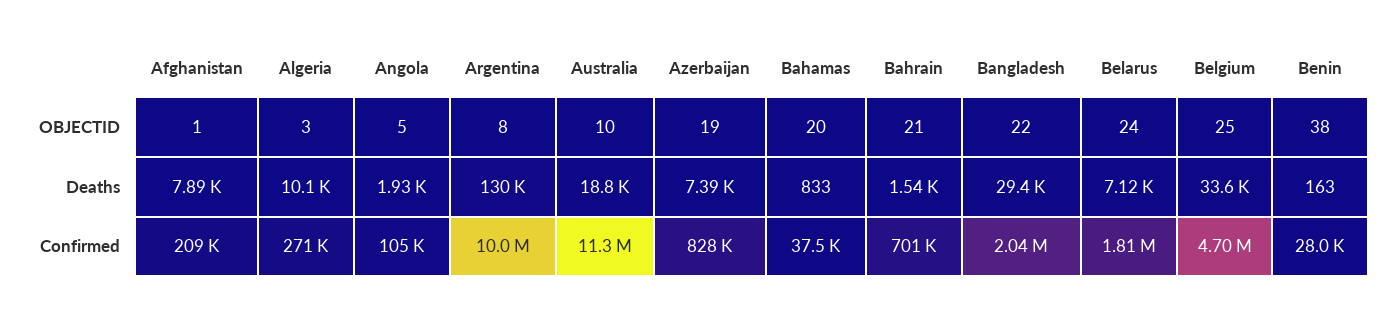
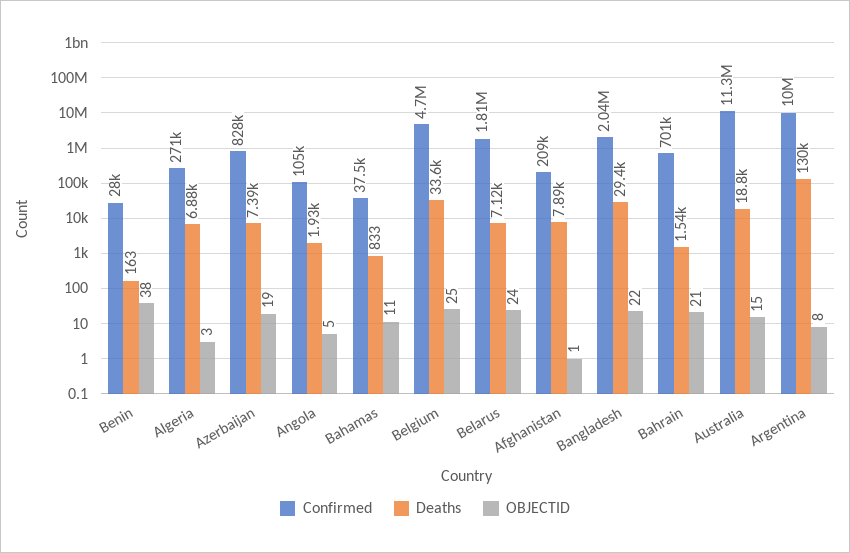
  {
    "OBJECTID": {
      "Afghanistan": 1,
      "Algeria": 3,
      "Angola": 5,
      "Argentina": 8,
-     "Australia": 10,
+     "Australia": 15,
      "Azerbaijan": 19,
-     "Bahamas": 20,
+     "Bahamas": 11,
      "Bahrain": 21,
      "Bangladesh": 22,
      "Belarus": 24,
      "Belgium": 25,
      "Benin": 38
    },
    "Deaths": {
      "Afghanistan": 7890,
-     "Algeria": 10100,
+     "Algeria": 6880,
      "Angola": 1930,
      "Argentina": 130000,
      "Australia": 18800,
      "Azerbaijan": 7390,
      "Bahamas": 833,
      "Bahrain": 1540,
      "Bangladesh": 29400,
      "Belarus": 7120,
      "Belgium": 33600,
      "Benin": 163
    },
    "Confirmed": {
      "Afghanistan": 209000,
      "Algeria": 271000,
      "Angola": 105000,
      "Argentina": 10000000,
      "Australia": 11300000,
      "Azerbaijan": 828000,
      "Bahamas": 37500,
      "Bahrain": 701000,
      "Bangladesh": 2040000,
      "Belarus": 1810000,
      "Belgium": 4700000,
      "Benin": 28000
    }
  }

